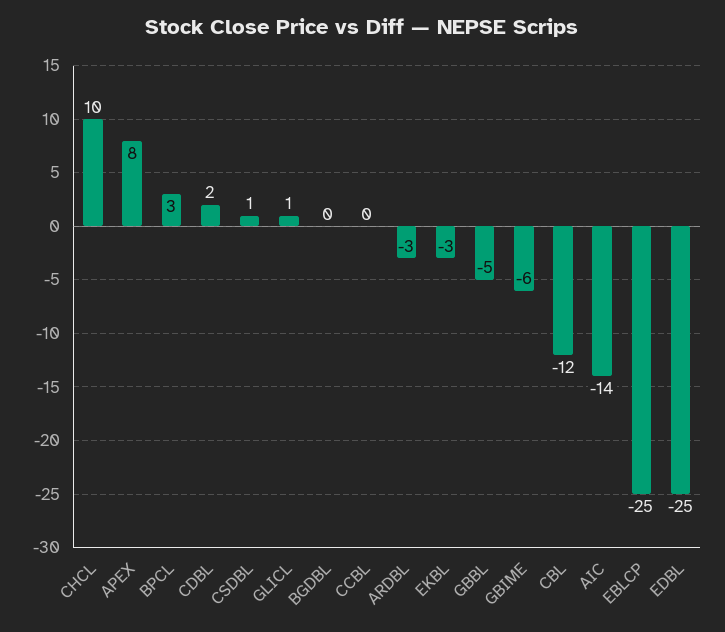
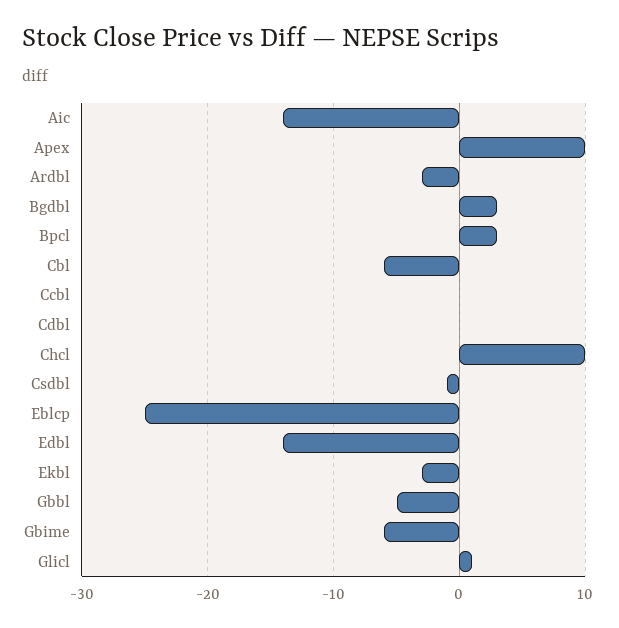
  {
    "CHCL": 10,
-   "APEX": 8,
+   "APEX": 10,
    "BPCL": 3,
-   "CDBL": 2,
+   "CDBL": 0,
-   "CSDBL": 1,
+   "CSDBL": -1,
    "GLICL": 1,
-   "BGDBL": 0,
+   "BGDBL": 3,
    "CCBL": 0,
    "ARDBL": -3,
    "EKBL": -3,
    "GBBL": -5,
    "GBIME": -6,
-   "CBL": -12,
+   "CBL": -6,
    "AIC": -14,
    "EBLCP": -25,
-   "EDBL": -25
+   "EDBL": -14
  }

